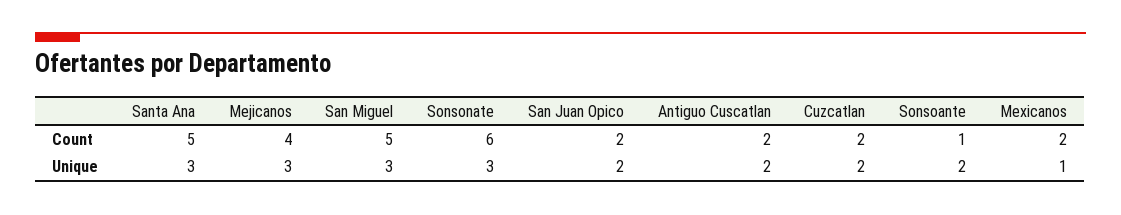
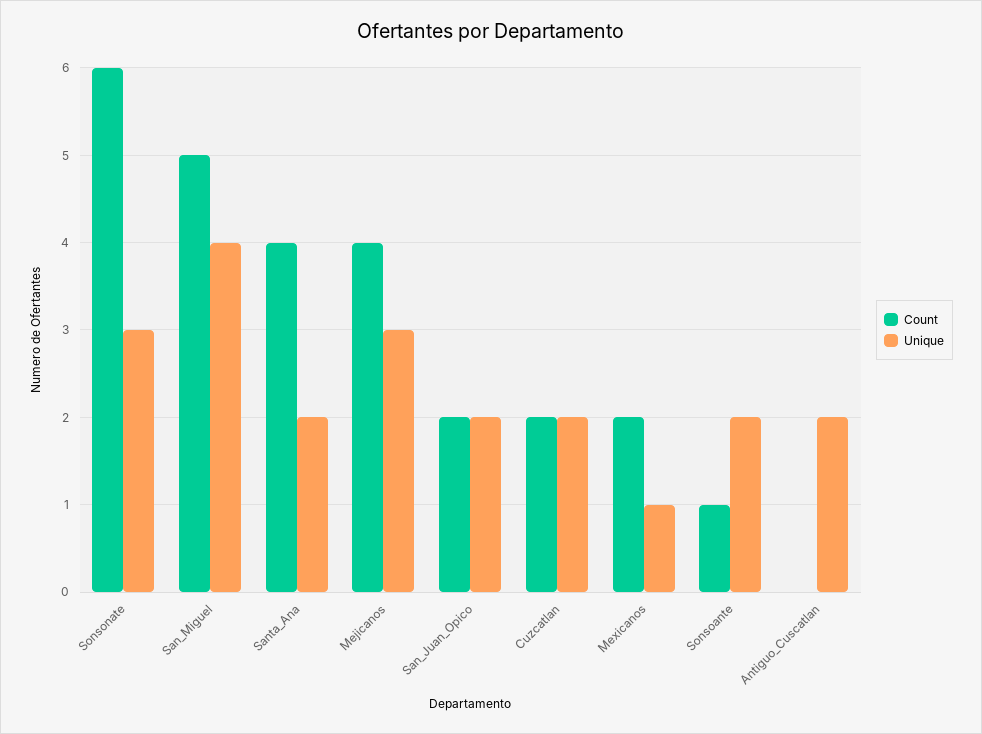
  {
    "Count": {
-     "Santa Ana": 5,
+     "Santa Ana": 4,
      "Mejicanos": 4,
      "San Miguel": 5,
      "Sonsonate": 6,
      "San Juan Opico": 2,
-     "Antiguo Cuscatlan": 2,
+     "Antiguo Cuscatlan": 0,
      "Cuzcatlan": 2,
      "Sonsoante": 1,
      "Mexicanos": 2
    },
    "Unique": {
-     "Santa Ana": 3,
+     "Santa Ana": 2,
      "Mejicanos": 3,
-     "San Miguel": 3,
+     "San Miguel": 4,
      "Sonsonate": 3,
      "San Juan Opico": 2,
      "Antiguo Cuscatlan": 2,
      "Cuzcatlan": 2,
      "Sonsoante": 2,
      "Mexicanos": 1
    }
  }

